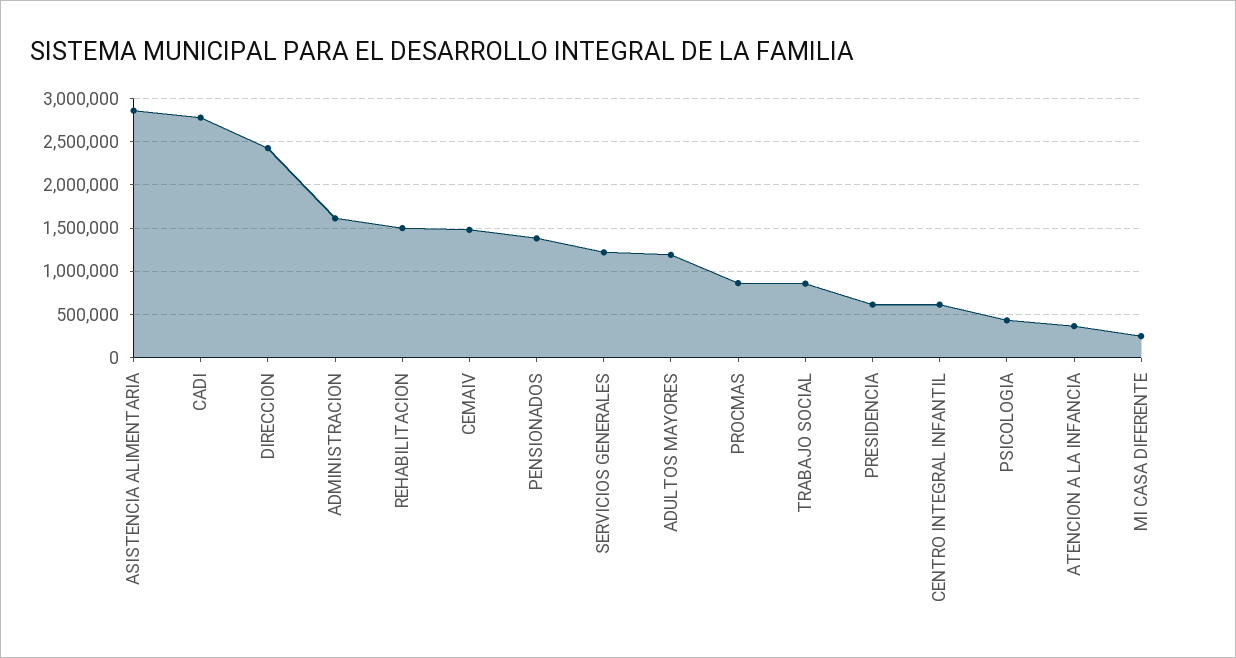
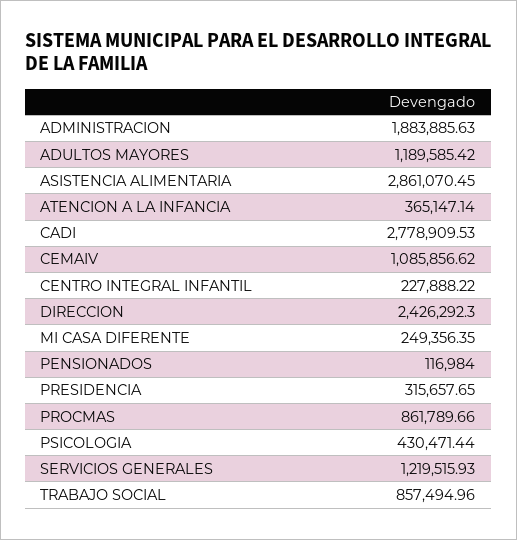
  {
    "ASISTENCIA ALIMENTARIA": 2861070.45,
    "CADI": 2778909.53,
    "DIRECCION": 2426292.3,
-   "ADMINISTRACION": 1600000,
+   "ADMINISTRACION": 1883885.63,
-   "REHABILITACION": 1500000,
-   "CEMAIV": 1500000,
+   "CEMAIV": 1085856.62,
-   "PENSIONADOS": 1400000,
+   "PENSIONADOS": 116984,
    "SERVICIOS GENERALES": 1219515.93,
    "ADULTOS MAYORES": 1189585.42,
    "PROCMAS": 861789.66,
    "TRABAJO SOCIAL": 857494.96,
-   "PRESIDENCIA": 600000,
+   "PRESIDENCIA": 315657.65,
-   "CENTRO INTEGRAL INFANTIL": 600000,
+   "CENTRO INTEGRAL INFANTIL": 227888.22,
    "PSICOLOGIA": 430471.44,
    "ATENCION A LA INFANCIA": 365147.14,
    "MI CASA DIFERENTE": 249356.35
  }

